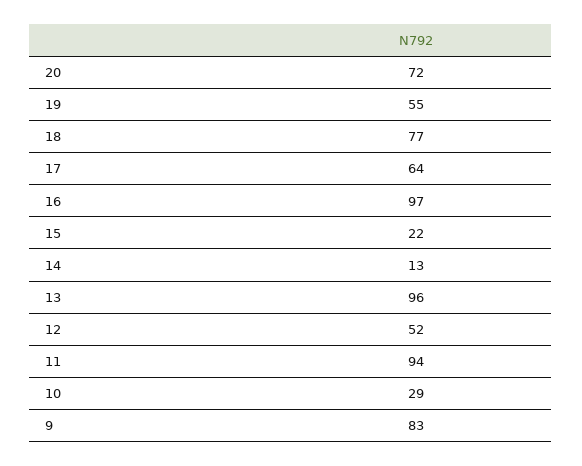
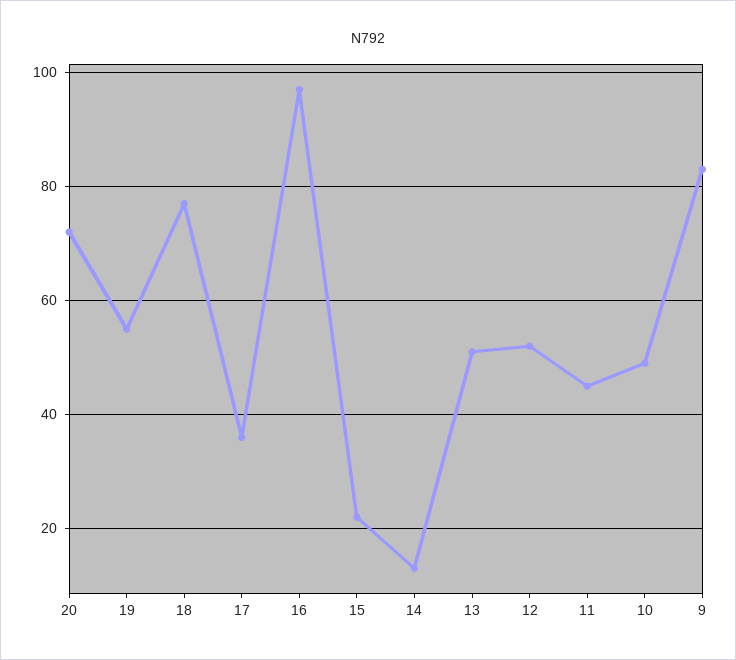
  {
    "20": 72,
    "19": 55,
    "18": 77,
-   "17": 64,
+   "17": 35,
    "16": 97,
    "15": 22,
    "14": 13,
-   "13": 96,
+   "13": 50,
    "12": 52,
-   "11": 94,
+   "11": 45,
-   "10": 29,
+   "10": 50,
    "9": 83
  }

